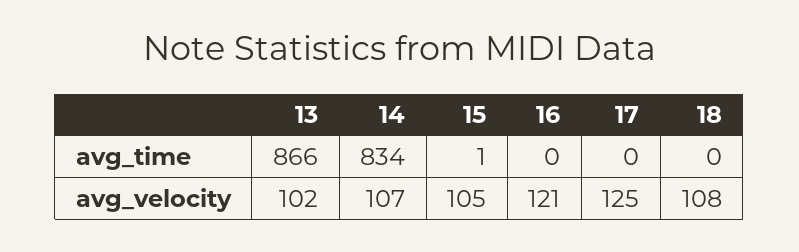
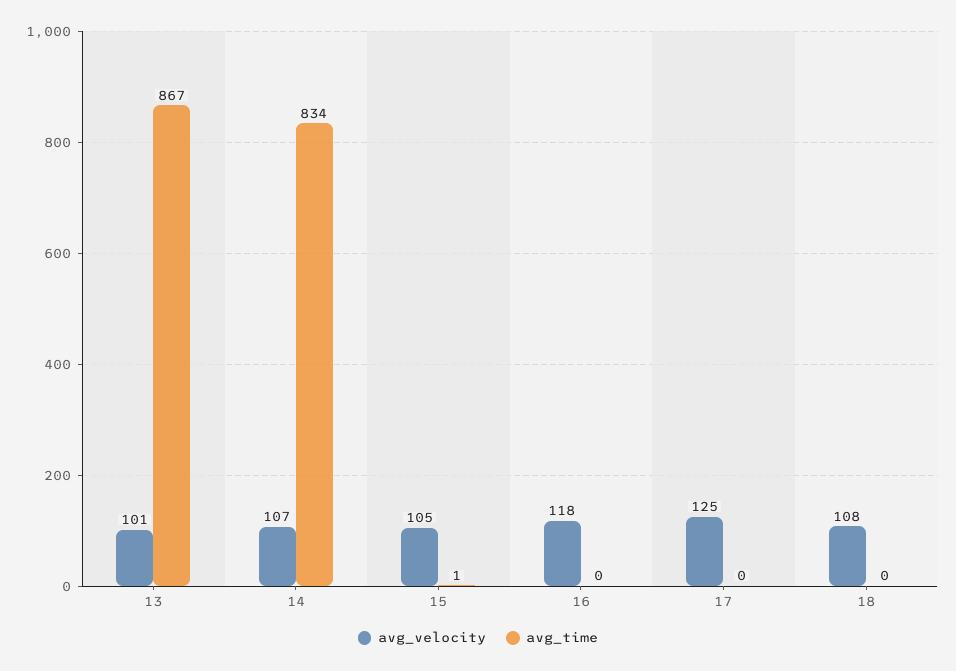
  {
    "avg_time": {
-     "13": 866,
+     "13": 867,
      "14": 834,
      "15": 1,
      "16": 0,
      "17": 0,
      "18": 0
    },
    "avg_velocity": {
-     "13": 102,
+     "13": 101,
      "14": 107,
      "15": 105,
-     "16": 121,
+     "16": 118,
      "17": 125,
      "18": 108
    }
  }

